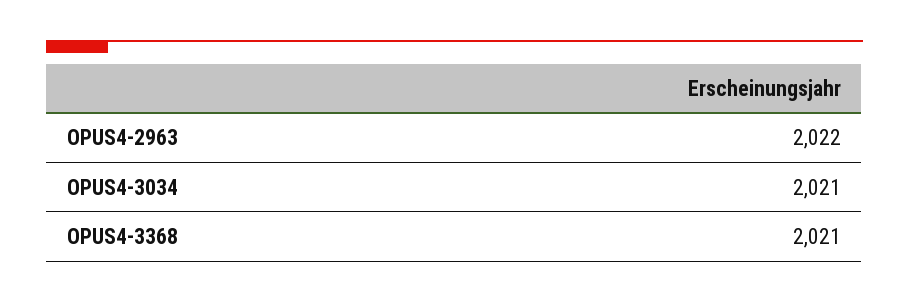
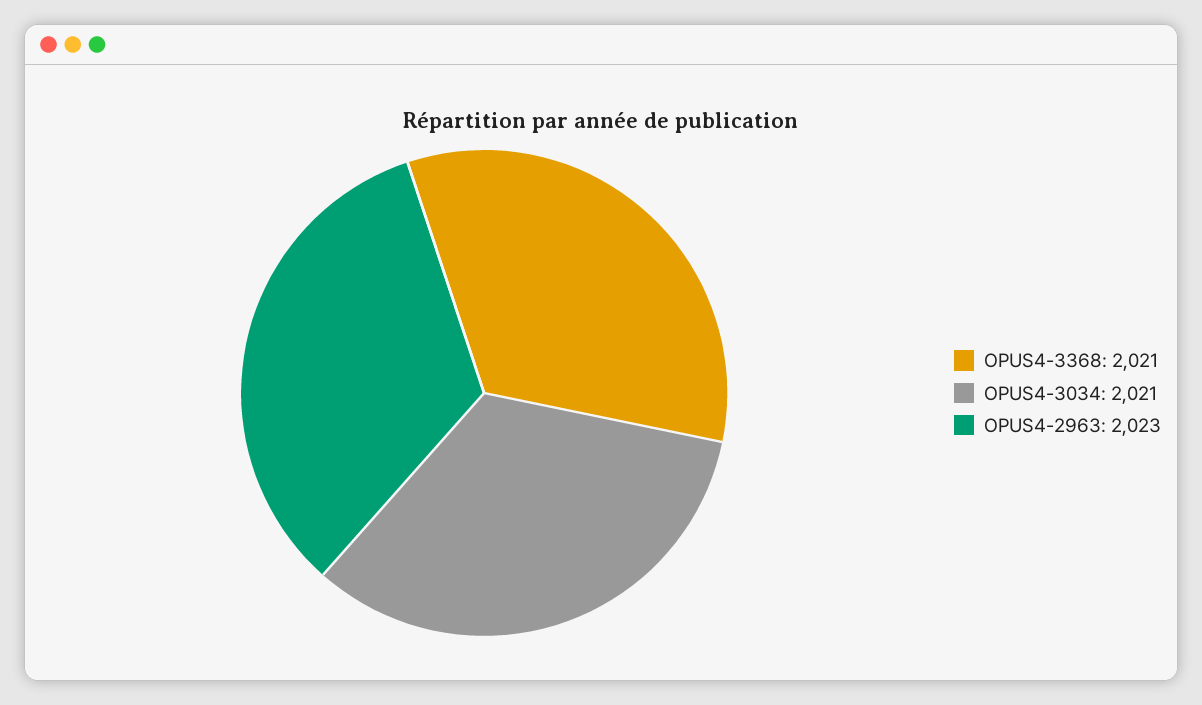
  {
-   "OPUS4-2963": 2022,
+   "OPUS4-2963": 2023,
    "OPUS4-3034": 2021,
    "OPUS4-3368": 2021
  }

